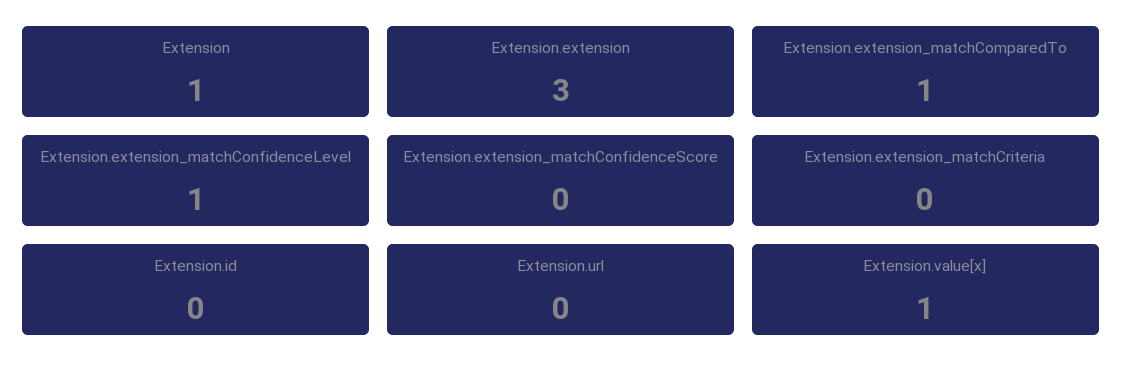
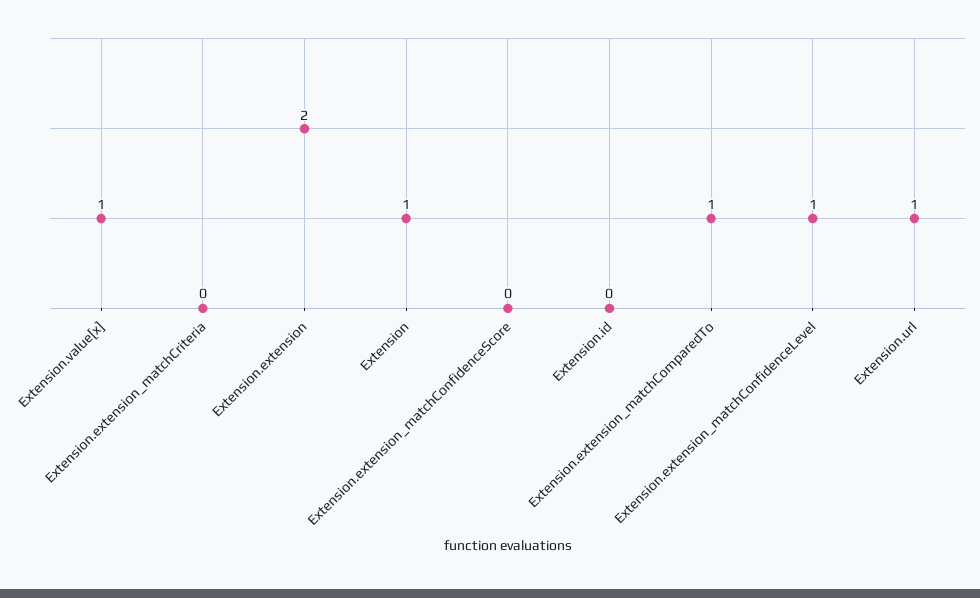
  {
    "Extension": 1,
-   "Extension.extension": 3,
+   "Extension.extension": 2,
    "Extension.extension_matchComparedTo": 1,
    "Extension.extension_matchConfidenceLevel": 1,
    "Extension.extension_matchConfidenceScore": 0,
    "Extension.extension_matchCriteria": 0,
    "Extension.id": 0,
-   "Extension.url": 0,
+   "Extension.url": 1,
    "Extension.value[x]": 1
  }

